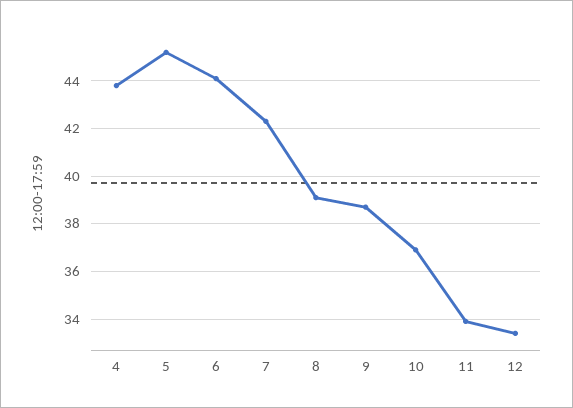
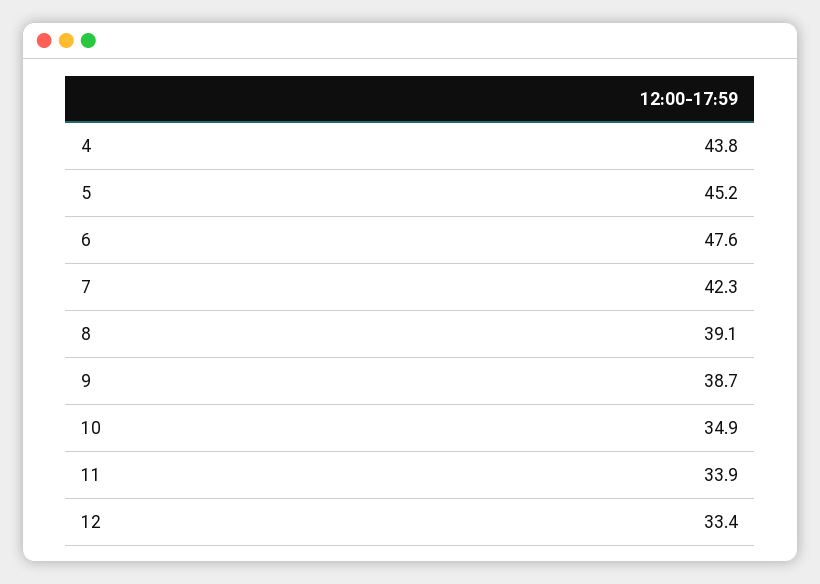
  {
    "4": 43.8,
    "5": 45.2,
-   "6": 44,
+   "6": 47.6,
    "7": 42.3,
    "8": 39.1,
    "9": 38.7,
-   "10": 37,
+   "10": 34.9,
    "11": 33.9,
    "12": 33.4
  }

